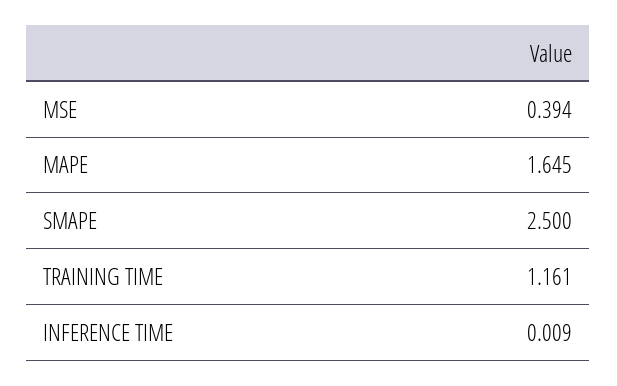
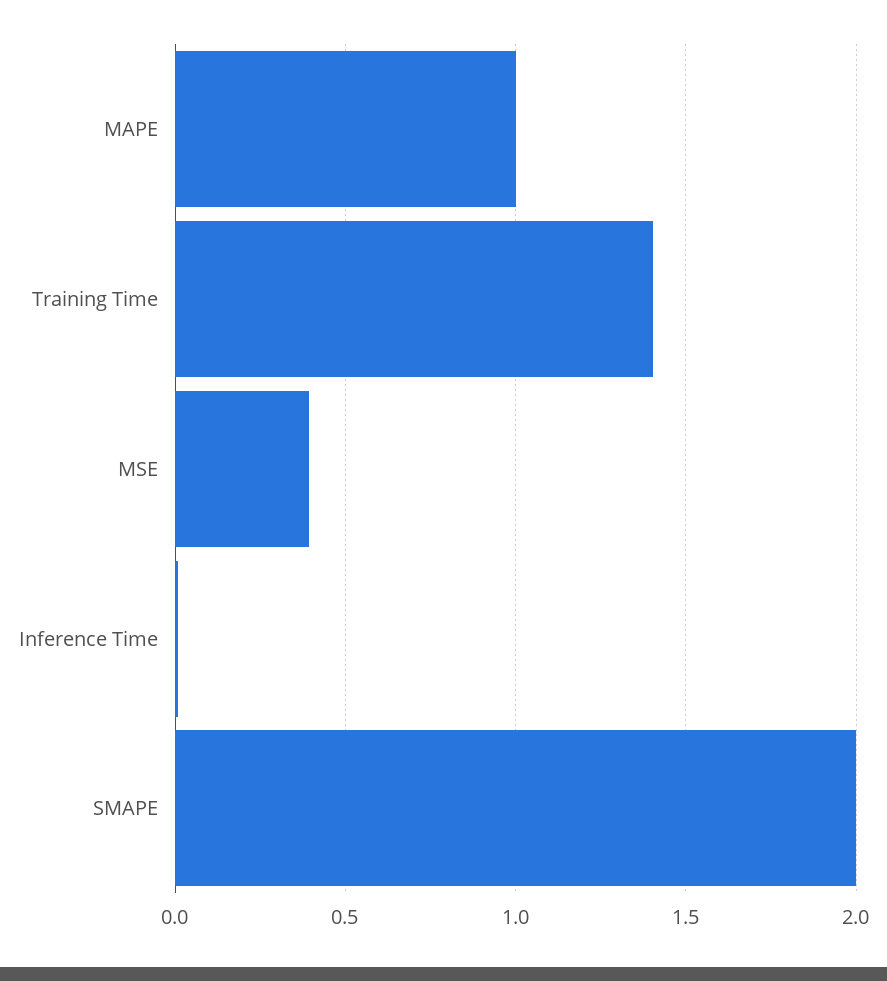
  {
    "MSE": 0.394,
-   "MAPE": 1.645,
+   "MAPE": 1,
-   "SMAPE": 2.5,
+   "SMAPE": 2,
-   "TRAINING TIME": 1.161,
+   "TRAINING TIME": 1.4,
    "INFERENCE TIME": 0.009
  }

